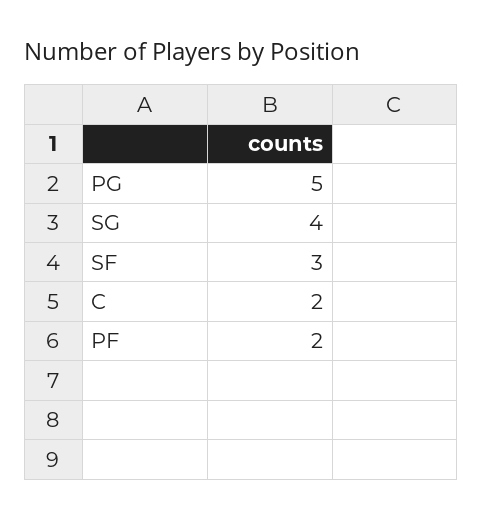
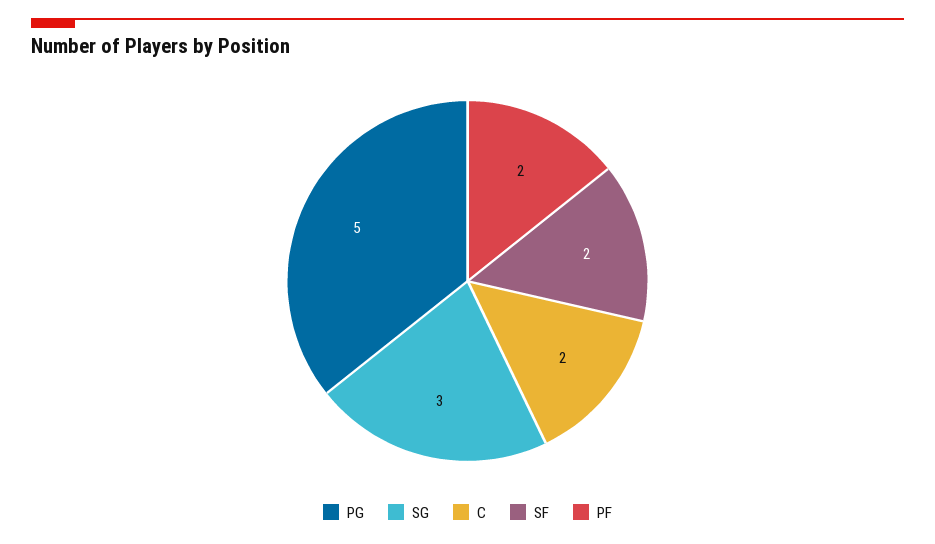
  {
    "PG": 5,
-   "SG": 4,
+   "SG": 3,
-   "SF": 3,
+   "SF": 2,
    "C": 2,
    "PF": 2
  }

